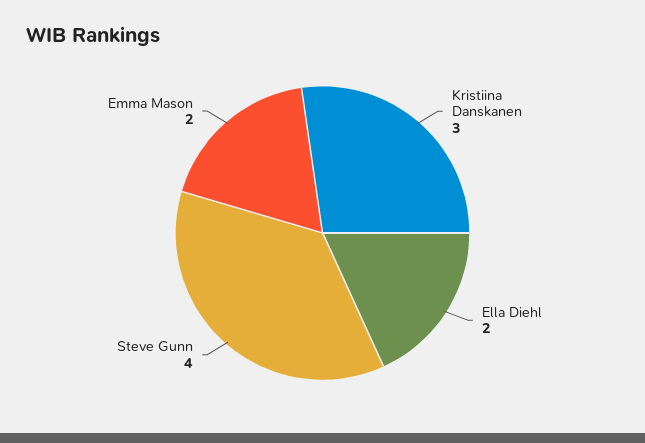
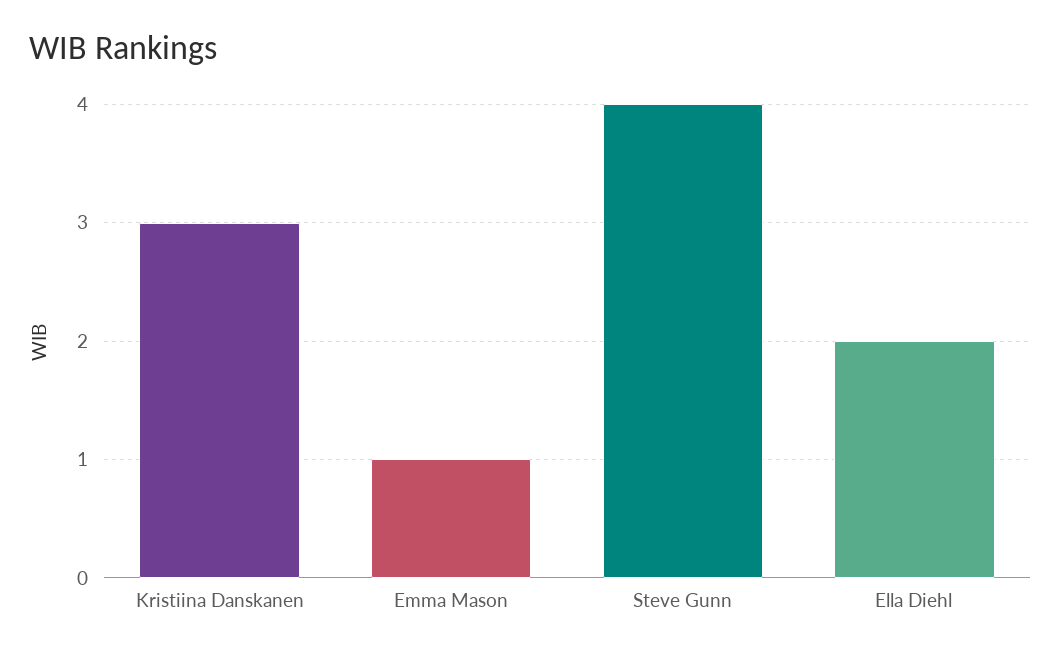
  {
    "Kristiina Danskanen": 3,
    "Ella Diehl": 2,
    "Steve Gunn": 4,
-   "Emma Mason": 2
+   "Emma Mason": 1
  }

